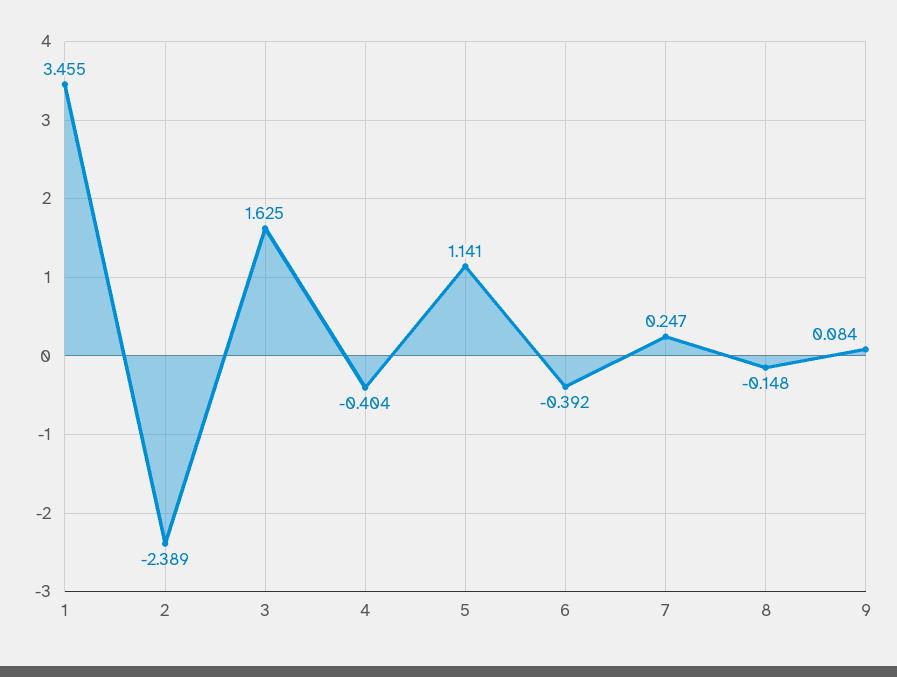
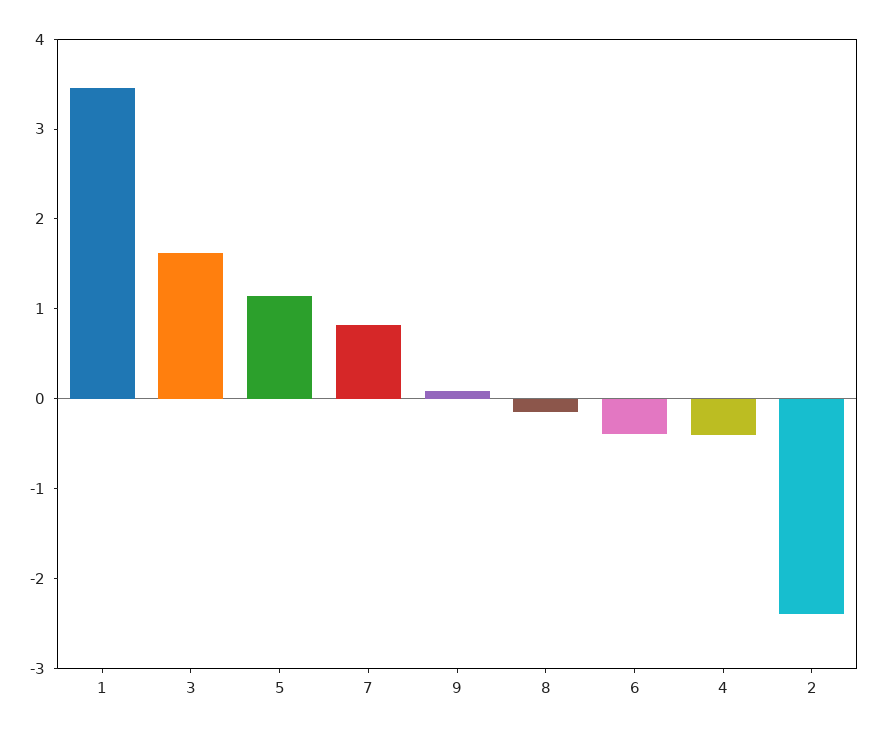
  {
    "1": 3.455,
    "2": -2.389,
    "3": 1.625,
    "4": -0.404,
    "5": 1.141,
    "6": -0.392,
-   "7": 0.247,
+   "7": 0.8,
    "8": -0.148,
    "9": 0.084
  }

